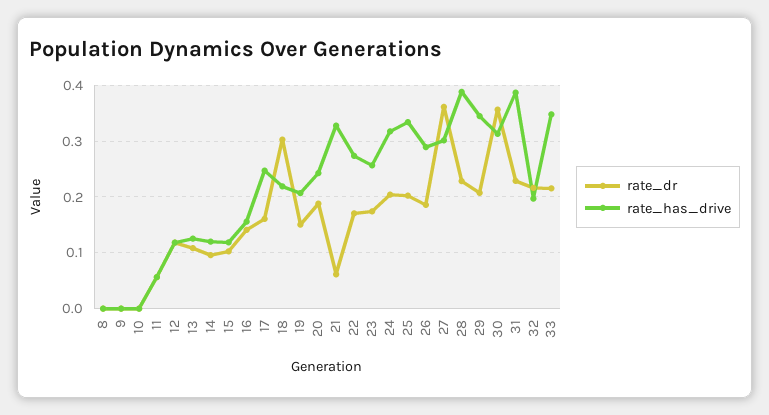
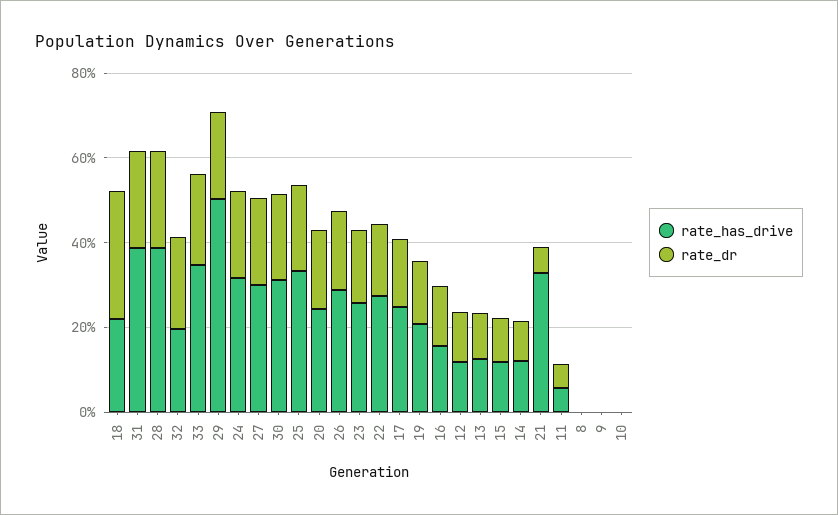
  {
    "rate_dr": {
      "8": 0,
      "9": 0,
      "10": 0,
      "11": 0.06,
      "12": 0.12,
      "13": 0.1,
      "14": 0.1,
      "15": 0.1,
      "16": 0.14,
      "17": 0.16,
      "18": 0.3,
      "19": 0.16,
      "20": 0.18,
      "21": 0.06,
      "22": 0.18,
      "23": 0.18,
      "24": 0.2,
      "25": 0.2,
      "26": 0.18,
-     "27": 0.36,
+     "27": 0.2,
      "28": 0.22,
      "29": 0.2,
-     "30": 0.36,
+     "30": 0.2,
      "31": 0.22,
      "32": 0.22,
      "33": 0.22
    },
    "rate_has_drive": {
      "8": 0,
      "9": 0,
      "10": 0,
      "11": 0.06,
      "12": 0.12,
      "13": 0.12,
      "14": 0.12,
      "15": 0.12,
      "16": 0.16,
      "17": 0.24,
      "18": 0.22,
      "19": 0.2,
      "20": 0.24,
      "21": 0.32,
      "22": 0.28,
      "23": 0.26,
      "24": 0.32,
      "25": 0.34,
      "26": 0.28,
      "27": 0.3,
      "28": 0.38,
-     "29": 0.34,
+     "29": 0.5,
      "30": 0.32,
      "31": 0.38,
      "32": 0.2,
      "33": 0.34
    }
  }

